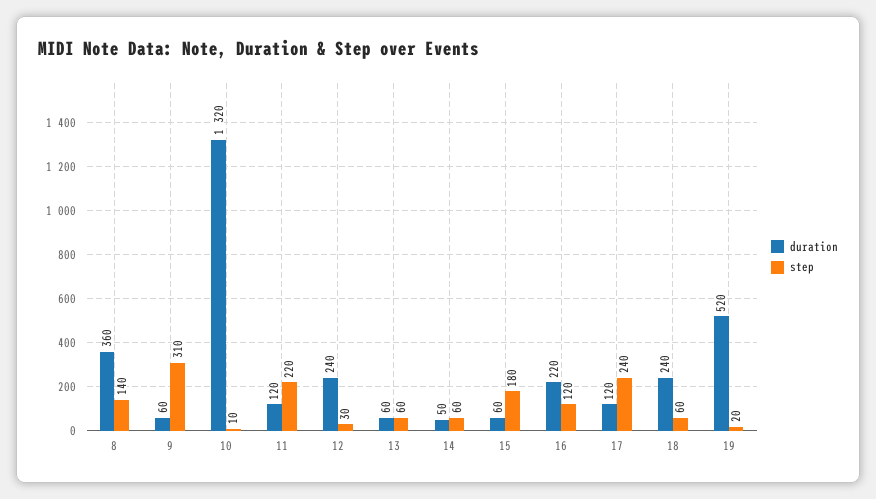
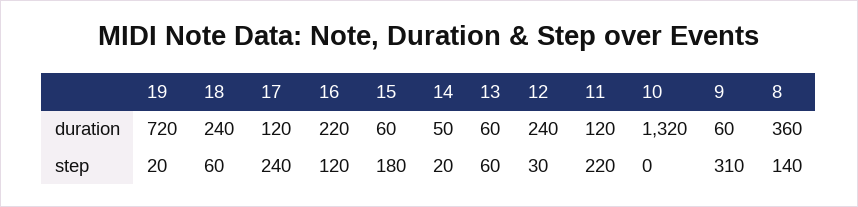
  {
    "duration": {
      "8": 360,
      "9": 60,
      "10": 1320,
      "11": 120,
      "12": 240,
      "13": 60,
      "14": 50,
      "15": 60,
      "16": 220,
      "17": 120,
      "18": 240,
-     "19": 520
+     "19": 720
    },
    "step": {
      "8": 140,
      "9": 310,
-     "10": 10,
+     "10": 0,
      "11": 220,
      "12": 30,
      "13": 60,
-     "14": 60,
+     "14": 20,
      "15": 180,
      "16": 120,
      "17": 240,
      "18": 60,
      "19": 20
    }
  }

